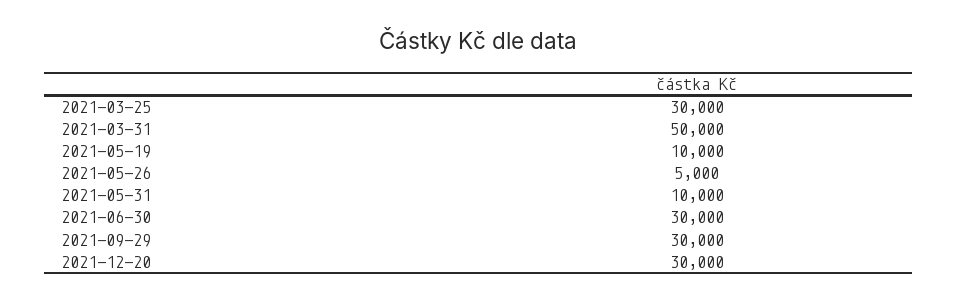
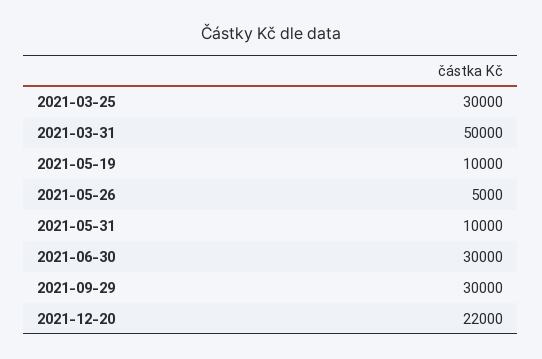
  {
    "2021-03-25": 30000,
    "2021-03-31": 50000,
    "2021-05-19": 10000,
    "2021-05-26": 5000,
    "2021-05-31": 10000,
    "2021-06-30": 30000,
    "2021-09-29": 30000,
-   "2021-12-20": 30000
+   "2021-12-20": 22000
  }

